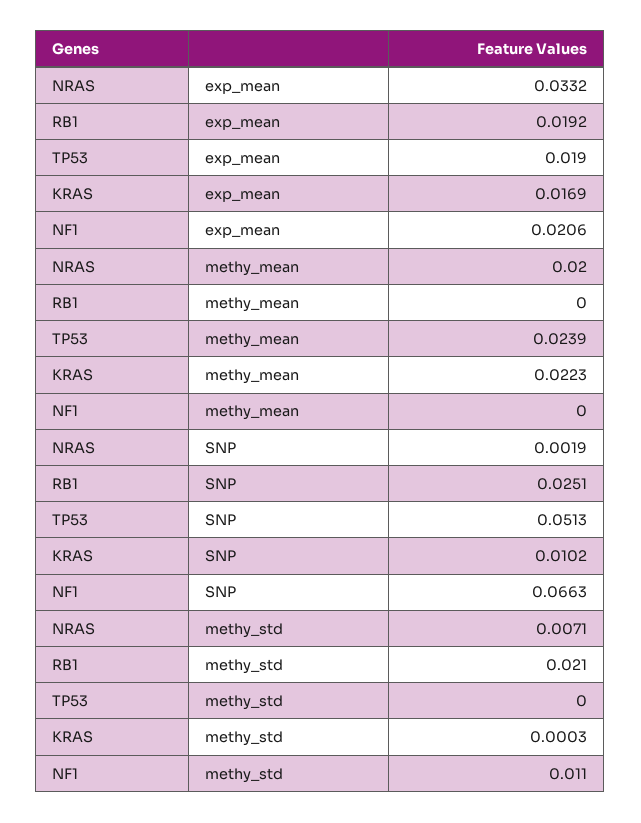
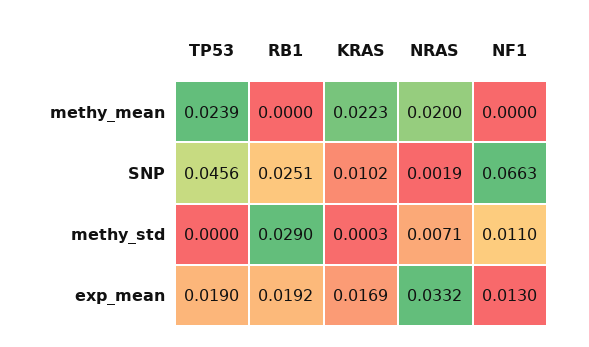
  {
    "NRAS": {
      "exp_mean": 0.0332,
      "methy_mean": 0.02,
      "SNP": 0.0019,
      "methy_std": 0.0071
    },
    "RB1": {
      "exp_mean": 0.0192,
      "methy_mean": 0,
      "SNP": 0.0251,
-     "methy_std": 0.021
+     "methy_std": 0.029
    },
    "TP53": {
      "exp_mean": 0.019,
      "methy_mean": 0.0239,
-     "SNP": 0.0513,
+     "SNP": 0.0456,
      "methy_std": 0
    },
    "KRAS": {
      "exp_mean": 0.0169,
      "methy_mean": 0.0223,
      "SNP": 0.0102,
      "methy_std": 0.0003
    },
    "NF1": {
-     "exp_mean": 0.0206,
+     "exp_mean": 0.013,
      "methy_mean": 0,
      "SNP": 0.0663,
      "methy_std": 0.011
    }
  }

